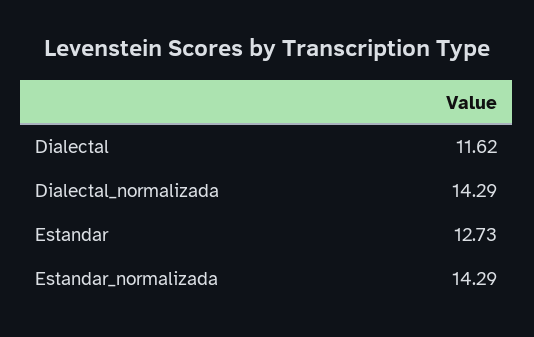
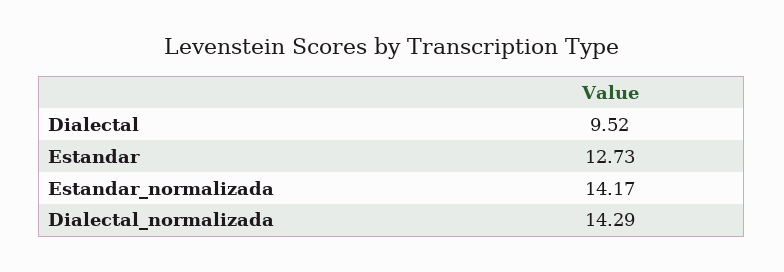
  {
-   "Dialectal": 11.62,
+   "Dialectal": 9.52,
    "Dialectal_normalizada": 14.29,
    "Estandar": 12.73,
-   "Estandar_normalizada": 14.29
+   "Estandar_normalizada": 14.17
  }

